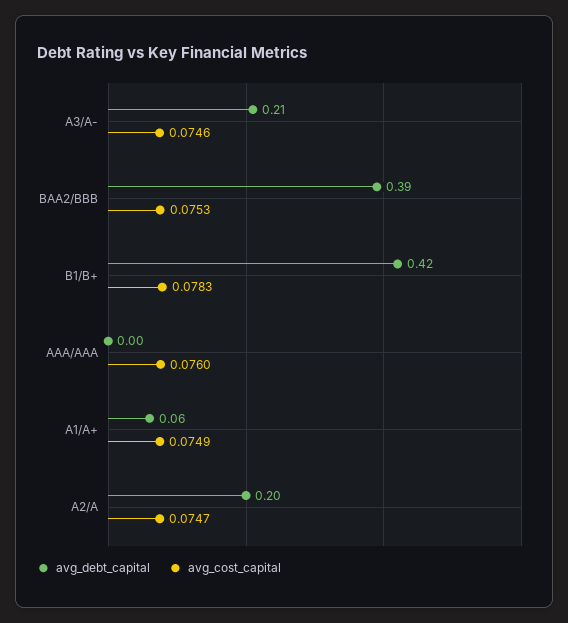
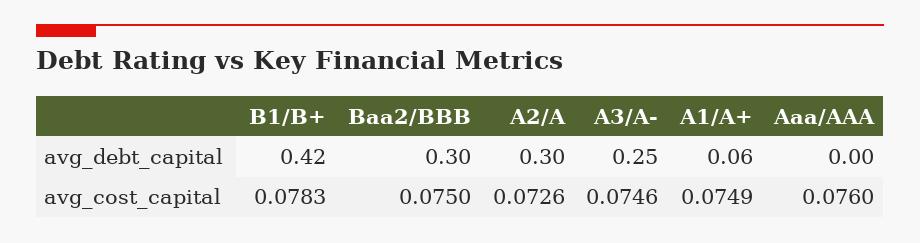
  {
    "avg_debt_capital": {
-     "A3/A-": 0.21,
+     "A3/A-": 0.25,
-     "BAA2/BBB": 0.39,
+     "BAA2/BBB": 0.3,
      "B1/B+": 0.42,
      "AAA/AAA": 0,
      "A1/A+": 0.06,
-     "A2/A": 0.2
+     "A2/A": 0.3
    },
    "avg_cost_capital": {
      "A3/A-": 0.0746,
-     "BAA2/BBB": 0.0753,
+     "BAA2/BBB": 0.075,
      "B1/B+": 0.0783,
      "AAA/AAA": 0.076,
      "A1/A+": 0.0749,
-     "A2/A": 0.0747
+     "A2/A": 0.0726
    }
  }

